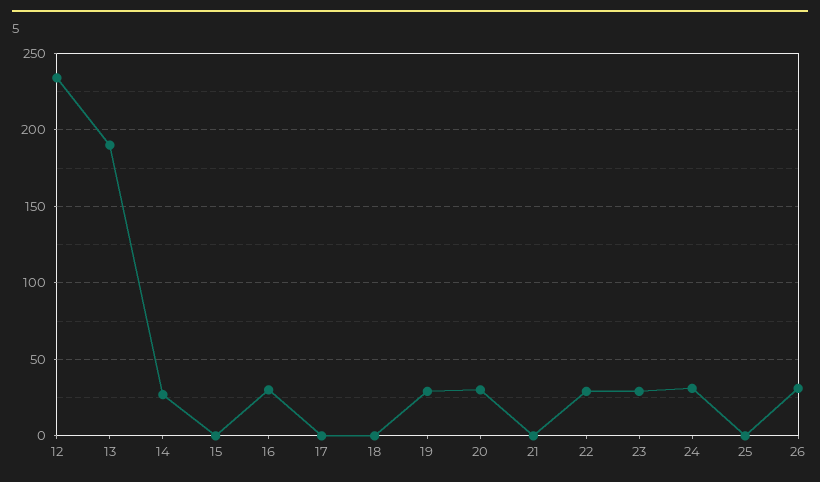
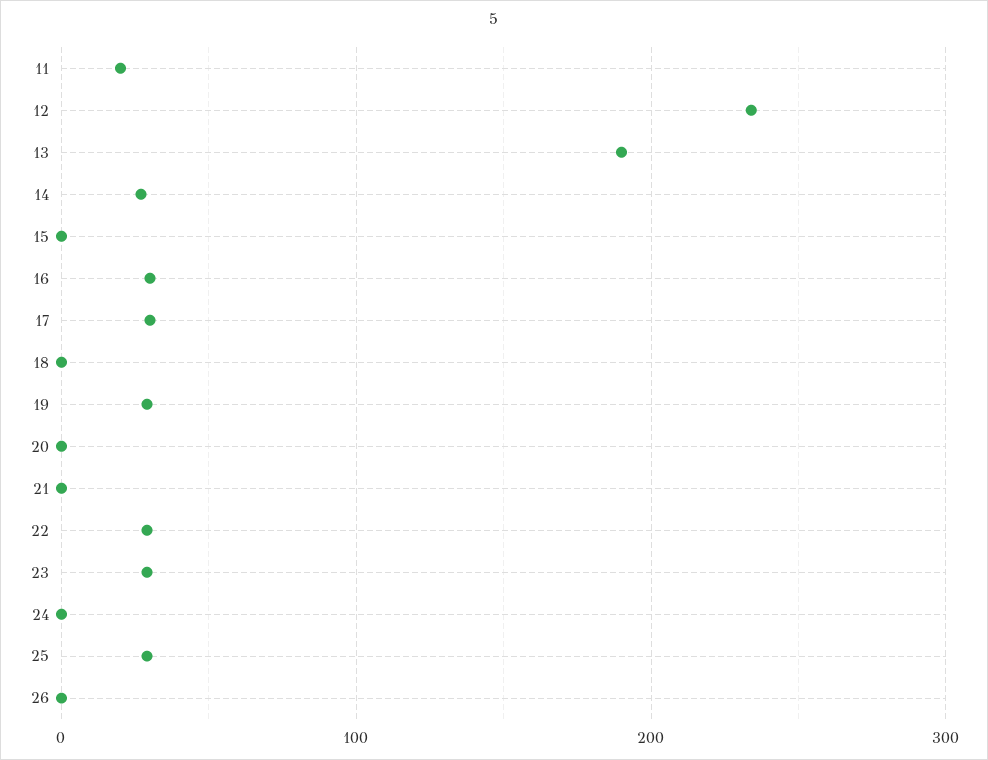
  {
    "12": 235,
    "13": 190,
    "14": 25,
    "15": 0,
    "16": 30,
-   "17": 0,
+   "17": 30,
    "18": 0,
    "19": 30,
-   "20": 30,
+   "20": 0,
    "21": 0,
    "22": 30,
    "23": 30,
-   "24": 30,
+   "24": 0,
-   "25": 0,
+   "25": 30,
-   "26": 30
+   "26": 0,
+   "11": 20
  }

